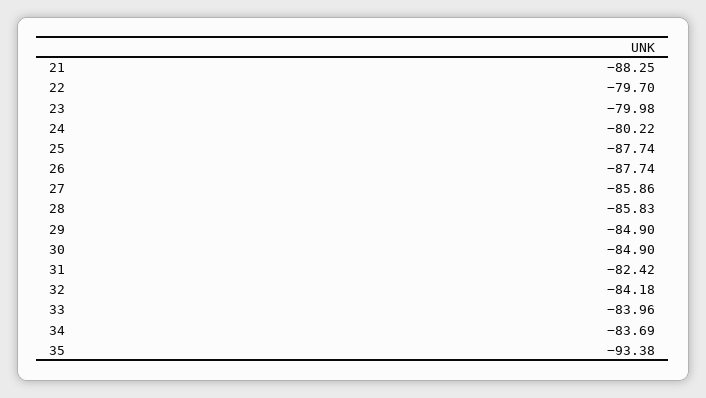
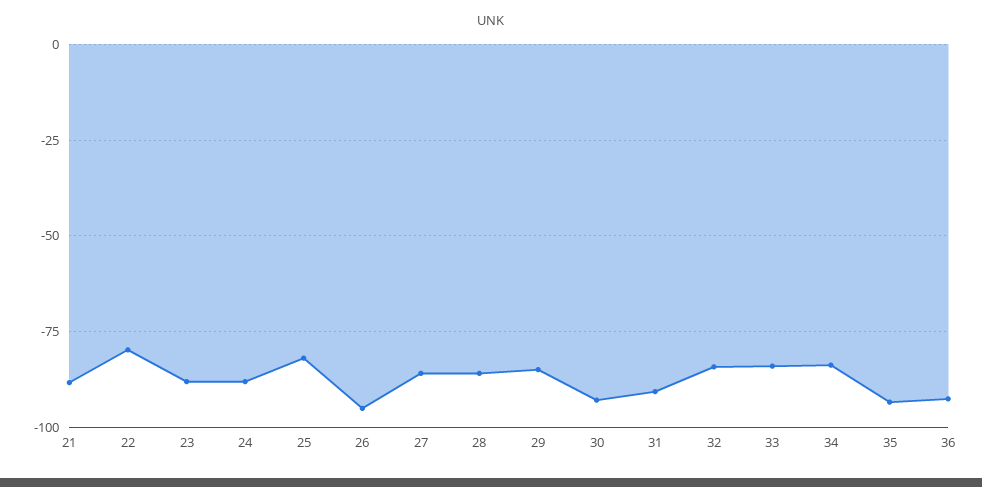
  {
    "21": -88.25,
    "22": -79.7,
-   "23": -79.98,
+   "23": -87.5,
-   "24": -80.22,
+   "24": -87.5,
-   "25": -87.74,
+   "25": -82.5,
-   "26": -87.74,
+   "26": -95,
    "27": -85.86,
    "28": -85.83,
    "29": -84.9,
-   "30": -84.9,
+   "30": -92.5,
-   "31": -82.42,
+   "31": -90,
    "32": -84.18,
    "33": -83.96,
    "34": -83.69,
-   "35": -93.38
+   "35": -93.38,
+   "36": -92.5
  }

